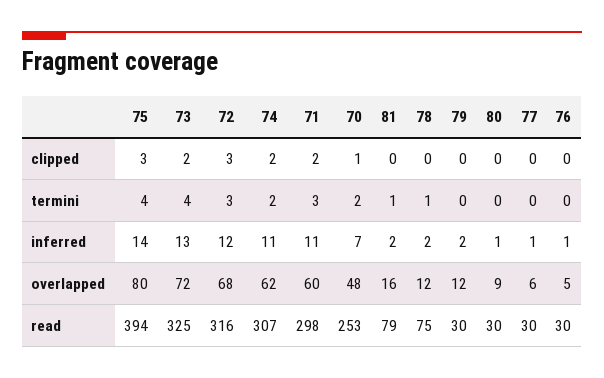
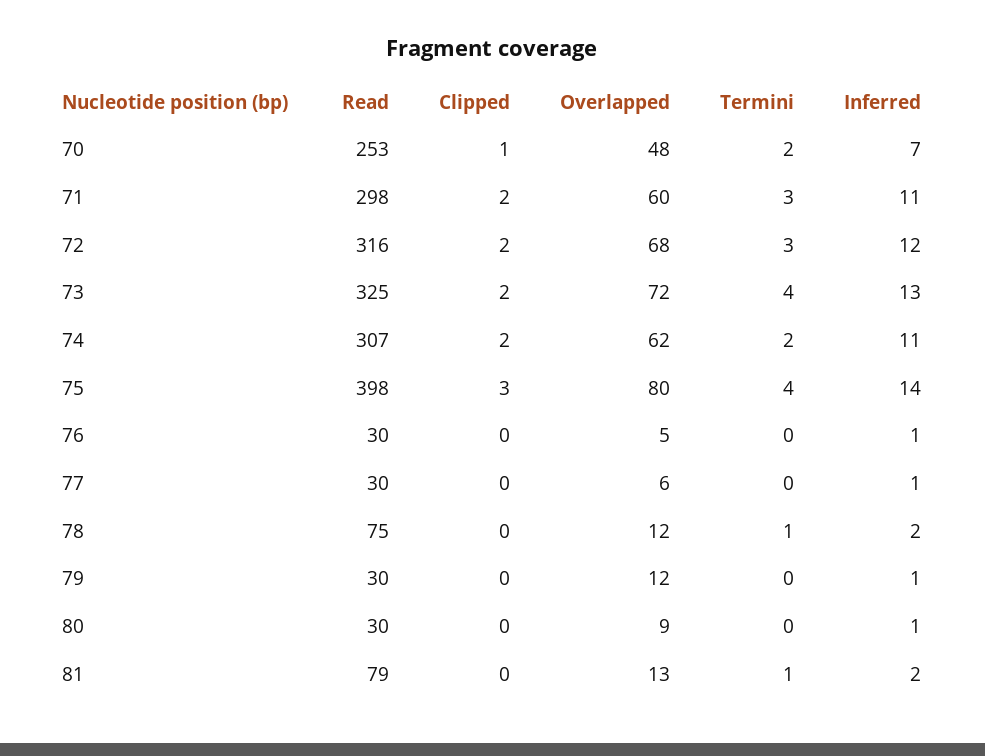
  {
    "75": {
      "clipped": 3,
      "termini": 4,
      "inferred": 14,
      "overlapped": 80,
-     "read": 394
+     "read": 398
    },
    "73": {
      "clipped": 2,
      "termini": 4,
      "inferred": 13,
      "overlapped": 72,
      "read": 325
    },
    "72": {
-     "clipped": 3,
+     "clipped": 2,
      "termini": 3,
      "inferred": 12,
      "overlapped": 68,
      "read": 316
    },
    "74": {
      "clipped": 2,
      "termini": 2,
      "inferred": 11,
      "overlapped": 62,
      "read": 307
    },
    "71": {
      "clipped": 2,
      "termini": 3,
      "inferred": 11,
      "overlapped": 60,
      "read": 298
    },
    "70": {
      "clipped": 1,
      "termini": 2,
      "inferred": 7,
      "overlapped": 48,
      "read": 253
    },
    "81": {
      "clipped": 0,
      "termini": 1,
      "inferred": 2,
-     "overlapped": 16,
+     "overlapped": 13,
      "read": 79
    },
    "78": {
      "clipped": 0,
      "termini": 1,
      "inferred": 2,
      "overlapped": 12,
      "read": 75
    },
    "79": {
      "clipped": 0,
      "termini": 0,
-     "inferred": 2,
+     "inferred": 1,
      "overlapped": 12,
      "read": 30
    },
    "80": {
      "clipped": 0,
      "termini": 0,
      "inferred": 1,
      "overlapped": 9,
      "read": 30
    },
    "77": {
      "clipped": 0,
      "termini": 0,
      "inferred": 1,
      "overlapped": 6,
      "read": 30
    },
    "76": {
      "clipped": 0,
      "termini": 0,
      "inferred": 1,
      "overlapped": 5,
      "read": 30
    }
  }

